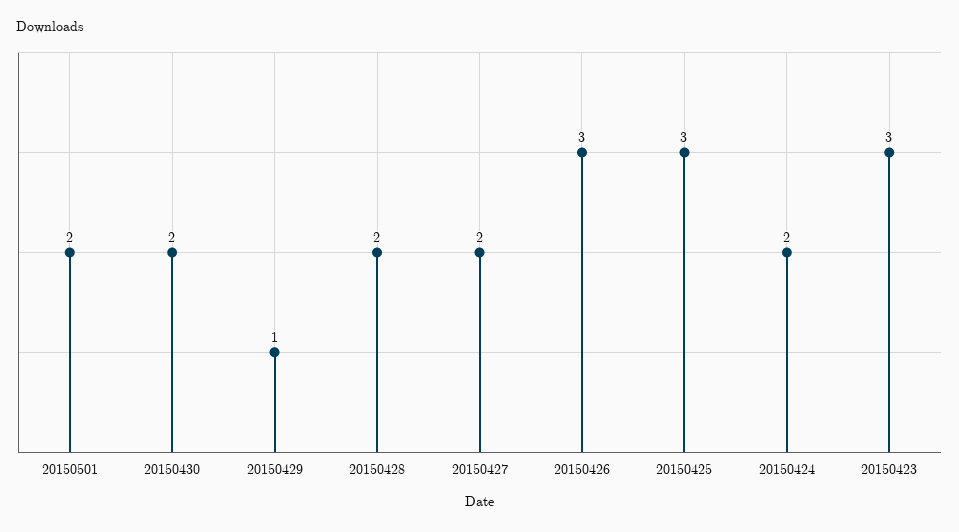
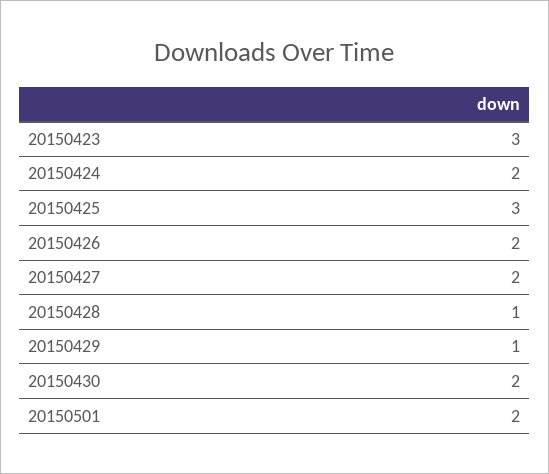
  {
    "20150501": 2,
    "20150430": 2,
    "20150429": 1,
-   "20150428": 2,
+   "20150428": 1,
    "20150427": 2,
-   "20150426": 3,
+   "20150426": 2,
    "20150425": 3,
    "20150424": 2,
    "20150423": 3
  }

